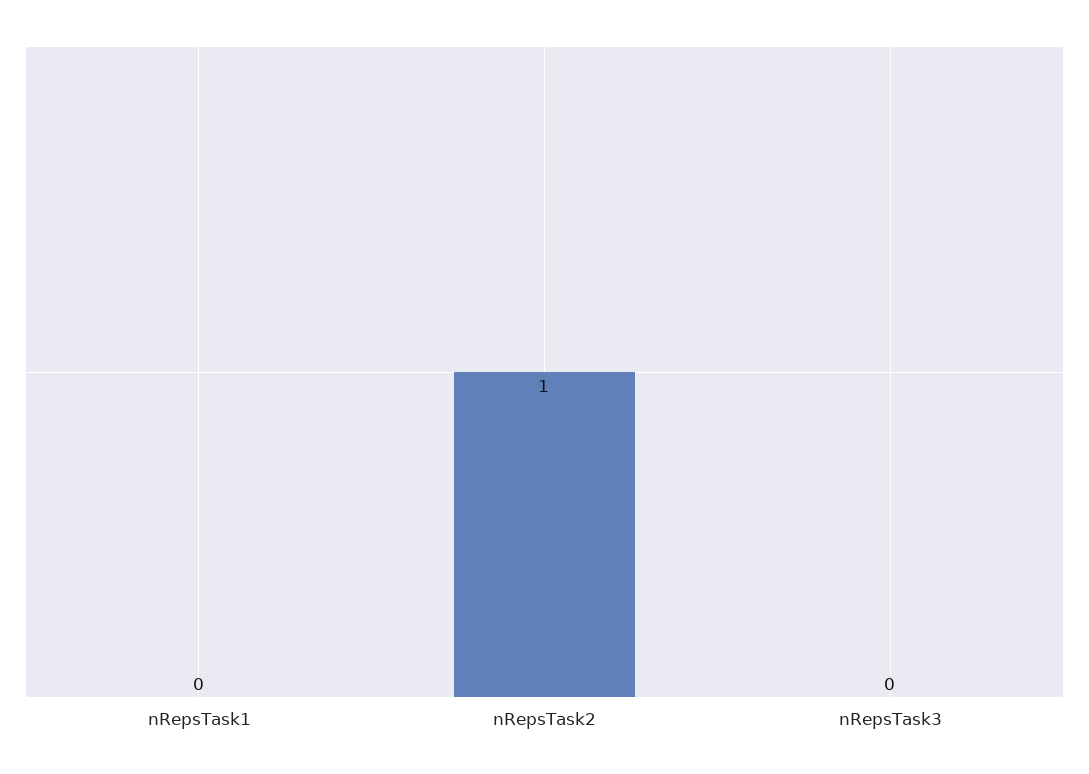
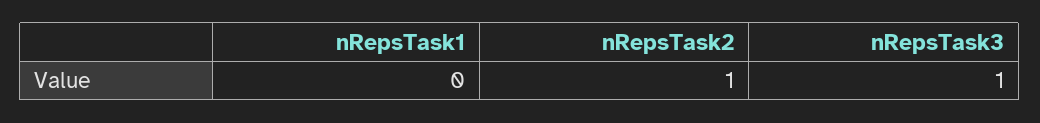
  {
    "nRepsTask1": 0,
    "nRepsTask2": 1,
-   "nRepsTask3": 0
+   "nRepsTask3": 1
  }

